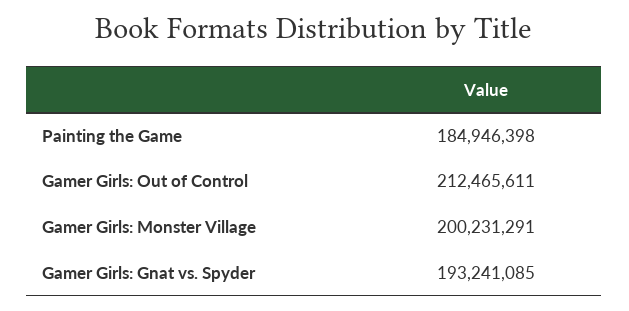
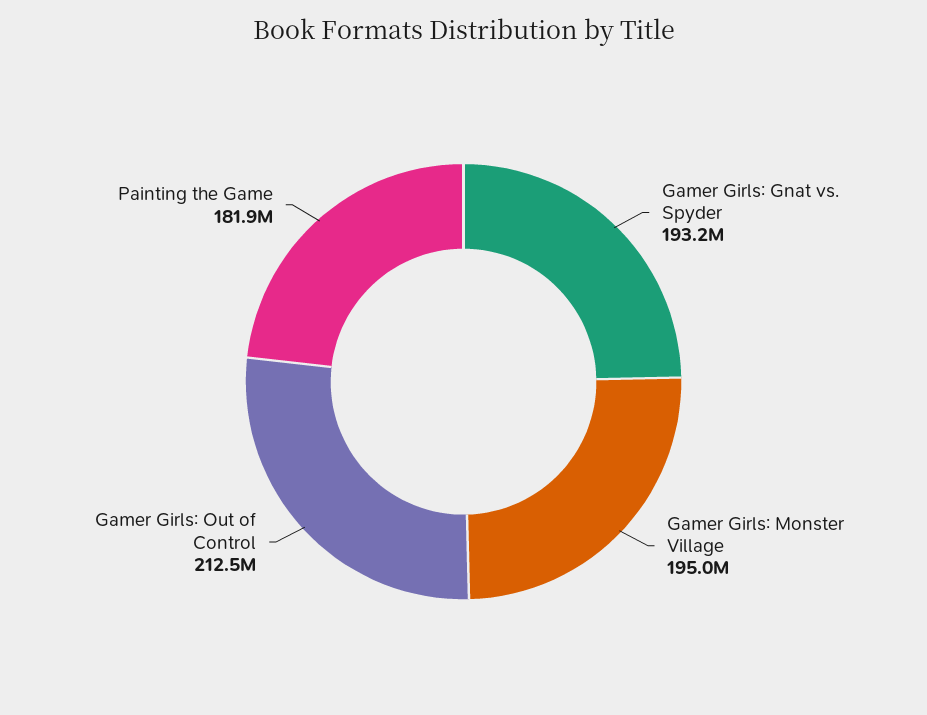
  {
-   "Painting the Game": 184946398,
+   "Painting the Game": 181900000,
    "Gamer Girls: Out of Control": 212465611,
-   "Gamer Girls: Monster Village": 200231291,
+   "Gamer Girls: Monster Village": 195000000,
    "Gamer Girls: Gnat vs. Spyder": 193241085
  }

